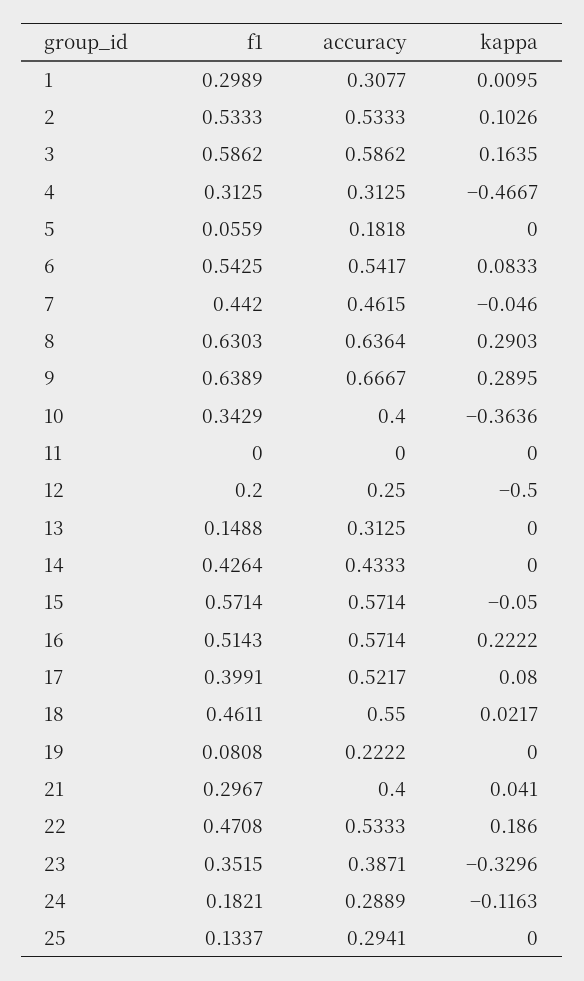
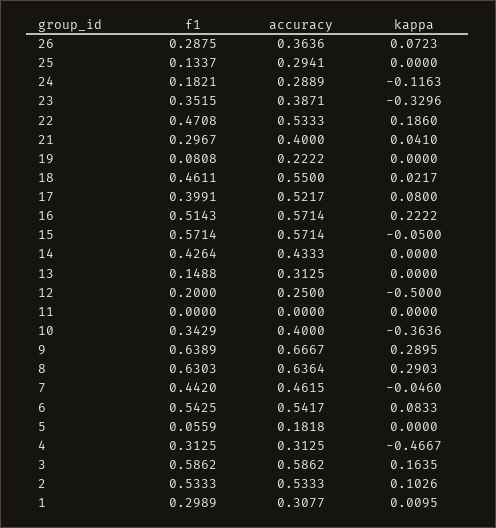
  {
    "f1": {
      "1": 0.2989,
      "2": 0.5333,
      "3": 0.5862,
      "4": 0.3125,
      "5": 0.0559,
      "6": 0.5425,
      "7": 0.442,
      "8": 0.6303,
      "9": 0.6389,
      "10": 0.3429,
      "11": 0,
      "12": 0.2,
      "13": 0.1488,
      "14": 0.4264,
      "15": 0.5714,
      "16": 0.5143,
      "17": 0.3991,
      "18": 0.4611,
      "19": 0.0808,
      "21": 0.2967,
      "22": 0.4708,
      "23": 0.3515,
      "24": 0.1821,
-     "25": 0.1337
+     "25": 0.1337,
+     "26": 0.2875
    },
    "accuracy": {
      "1": 0.3077,
      "2": 0.5333,
      "3": 0.5862,
      "4": 0.3125,
      "5": 0.1818,
      "6": 0.5417,
      "7": 0.4615,
      "8": 0.6364,
      "9": 0.6667,
      "10": 0.4,
      "11": 0,
      "12": 0.25,
      "13": 0.3125,
      "14": 0.4333,
      "15": 0.5714,
      "16": 0.5714,
      "17": 0.5217,
      "18": 0.55,
      "19": 0.2222,
      "21": 0.4,
      "22": 0.5333,
      "23": 0.3871,
      "24": 0.2889,
-     "25": 0.2941
+     "25": 0.2941,
+     "26": 0.3636
    },
    "kappa": {
      "1": 0.0095,
      "2": 0.1026,
      "3": 0.1635,
      "4": -0.4667,
      "5": 0,
      "6": 0.0833,
      "7": -0.046,
      "8": 0.2903,
      "9": 0.2895,
      "10": -0.3636,
      "11": 0,
      "12": -0.5,
      "13": 0,
      "14": 0,
      "15": -0.05,
      "16": 0.2222,
      "17": 0.08,
      "18": 0.0217,
      "19": 0,
      "21": 0.041,
      "22": 0.186,
      "23": -0.3296,
      "24": -0.1163,
-     "25": 0
+     "25": 0,
+     "26": 0.0723
    }
  }

